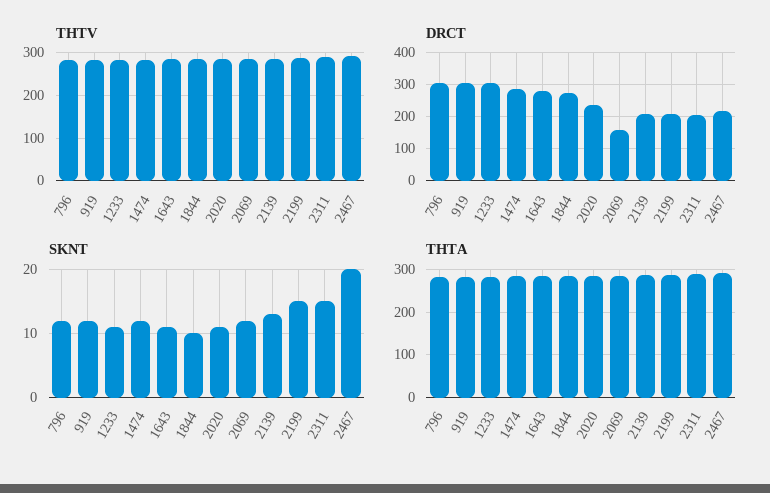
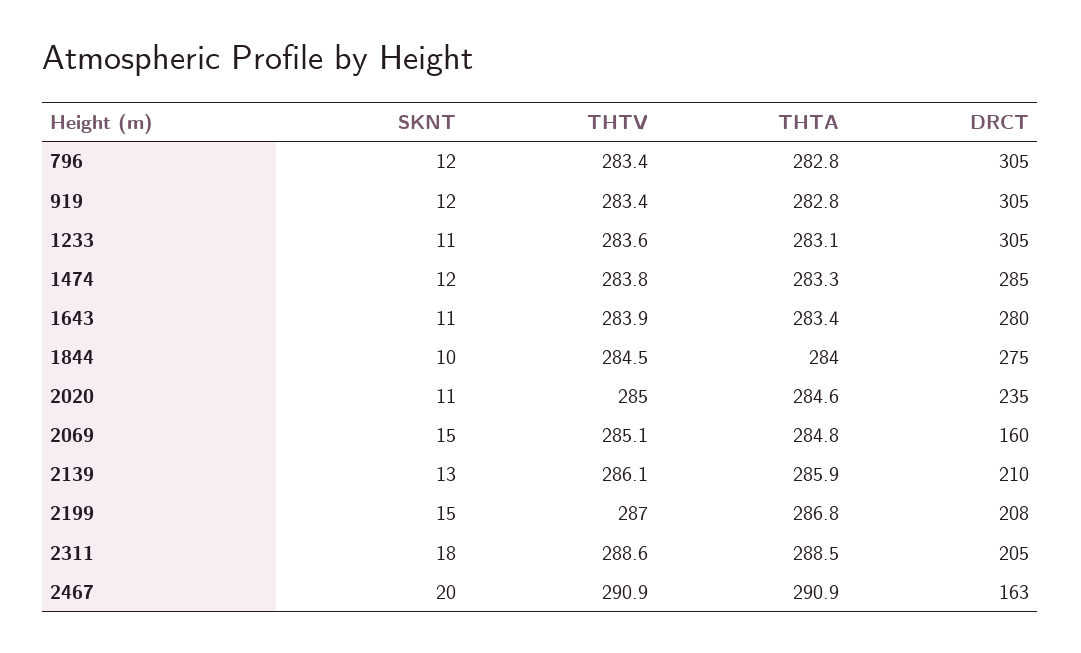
  {
    "THTV": {
      "796": 283.4,
      "919": 283.4,
      "1233": 283.6,
      "1474": 283.8,
      "1643": 283.9,
      "1844": 284.5,
      "2020": 285,
      "2069": 285.1,
      "2139": 286.1,
      "2199": 287,
      "2311": 288.6,
      "2467": 290.9
    },
    "DRCT": {
      "796": 305,
      "919": 305,
      "1233": 305,
      "1474": 285,
      "1643": 280,
      "1844": 275,
      "2020": 235,
      "2069": 160,
      "2139": 210,
      "2199": 208,
      "2311": 205,
-     "2467": 220
+     "2467": 163
    },
    "SKNT": {
      "796": 12,
      "919": 12,
      "1233": 11,
      "1474": 12,
      "1643": 11,
      "1844": 10,
      "2020": 11,
-     "2069": 12,
+     "2069": 15,
      "2139": 13,
      "2199": 15,
-     "2311": 15,
+     "2311": 18,
      "2467": 20
    },
    "THTA": {
      "796": 282.8,
      "919": 282.8,
      "1233": 283.1,
      "1474": 283.3,
      "1643": 283.4,
      "1844": 284,
      "2020": 284.6,
      "2069": 284.8,
      "2139": 285.9,
      "2199": 286.8,
      "2311": 288.5,
      "2467": 290.9
    }
  }

